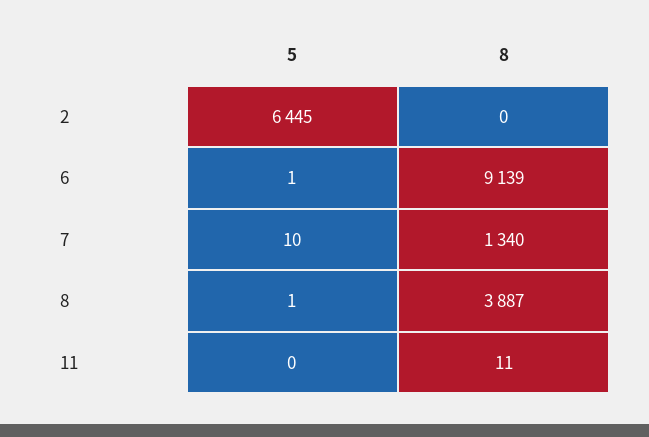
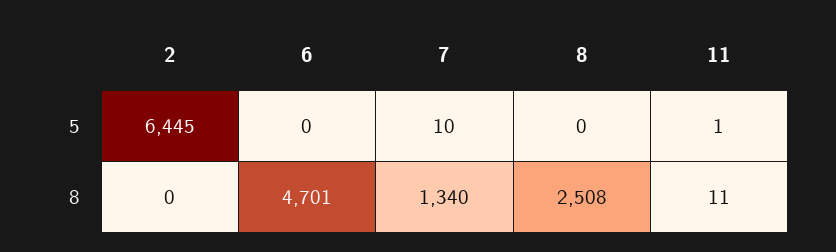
  {
    "5": {
      "2": 6445,
-     "6": 1,
+     "6": 0,
      "7": 10,
-     "8": 1,
+     "8": 0,
-     "11": 0
+     "11": 1
    },
    "8": {
      "2": 0,
-     "6": 9139,
+     "6": 4701,
      "7": 1340,
-     "8": 3887,
+     "8": 2508,
      "11": 11
    }
  }

